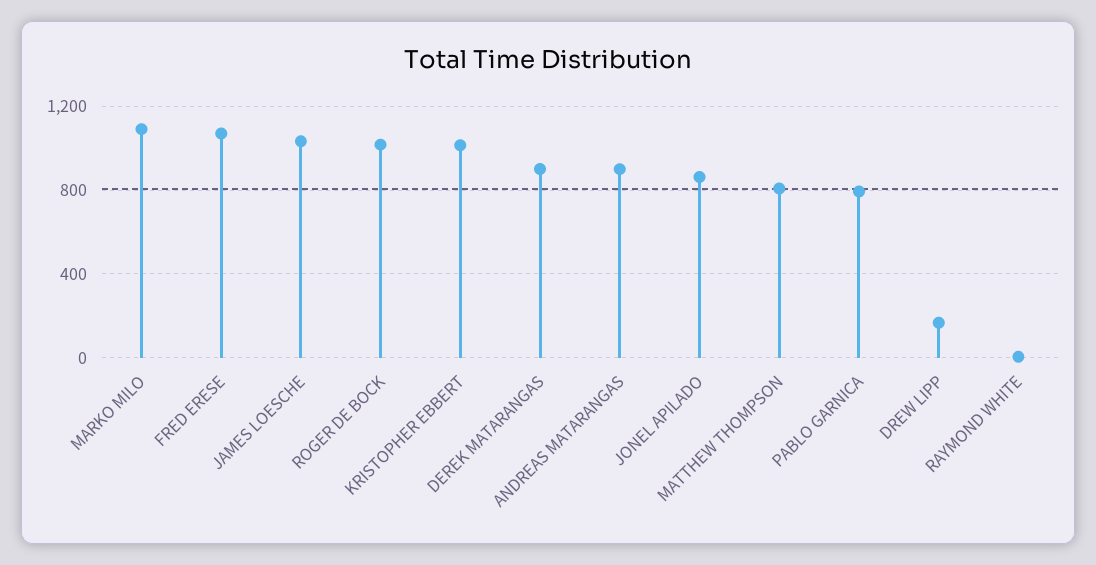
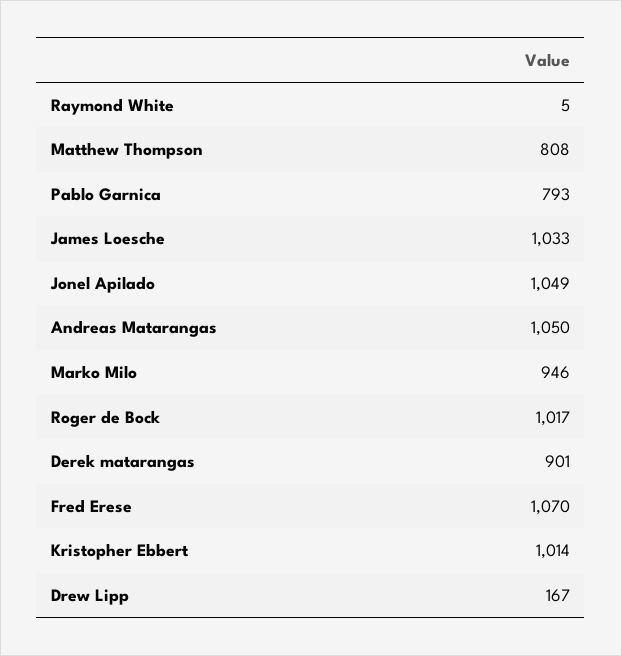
  {
-   "MARKO MILO": 1100,
+   "MARKO MILO": 946,
    "FRED ERESE": 1070,
    "JAMES LOESCHE": 1033,
    "ROGER DE BOCK": 1017,
    "KRISTOPHER EBBERT": 1014,
    "DEREK MATARANGAS": 901,
-   "ANDREAS MATARANGAS": 900,
+   "ANDREAS MATARANGAS": 1050,
-   "JONEL APILADO": 850,
+   "JONEL APILADO": 1049,
    "MATTHEW THOMPSON": 808,
    "PABLO GARNICA": 793,
    "DREW LIPP": 167,
    "RAYMOND WHITE": 5
  }

